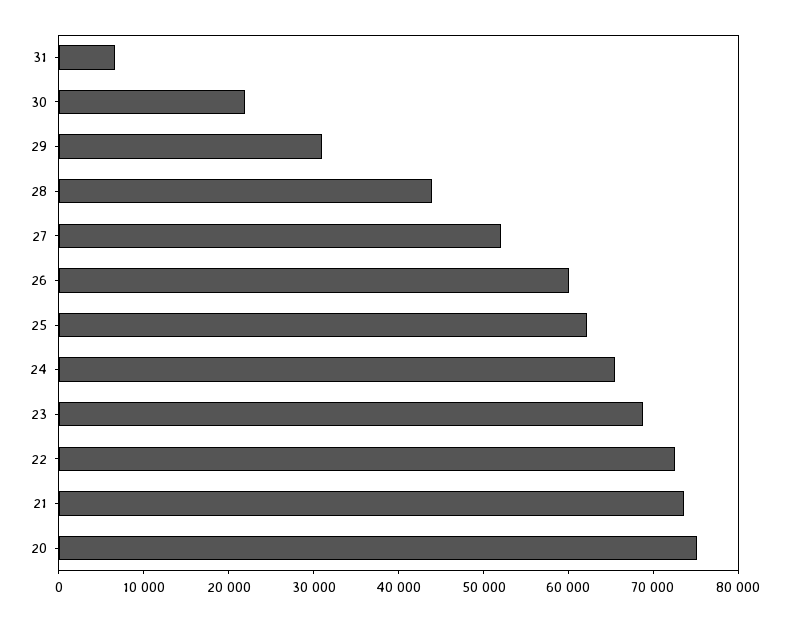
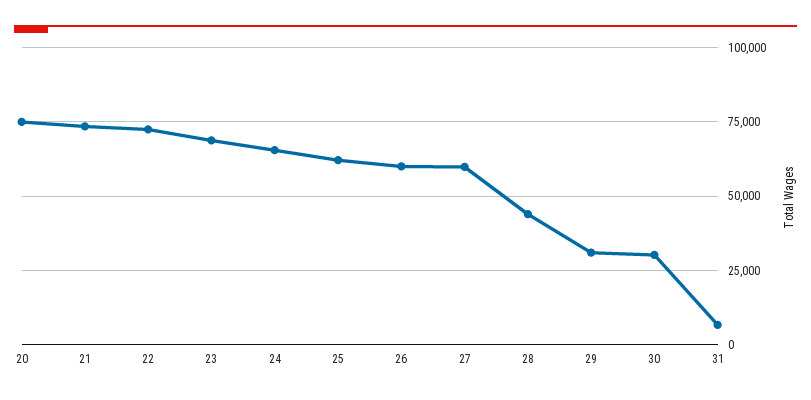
  {
    "31": 6000,
-   "30": 22000,
+   "30": 30000,
    "29": 30000,
    "28": 44000,
-   "27": 52000,
+   "27": 60000,
    "26": 60000,
    "25": 62000,
    "24": 66000,
    "23": 68000,
    "22": 72000,
    "21": 74000,
    "20": 76000
  }

